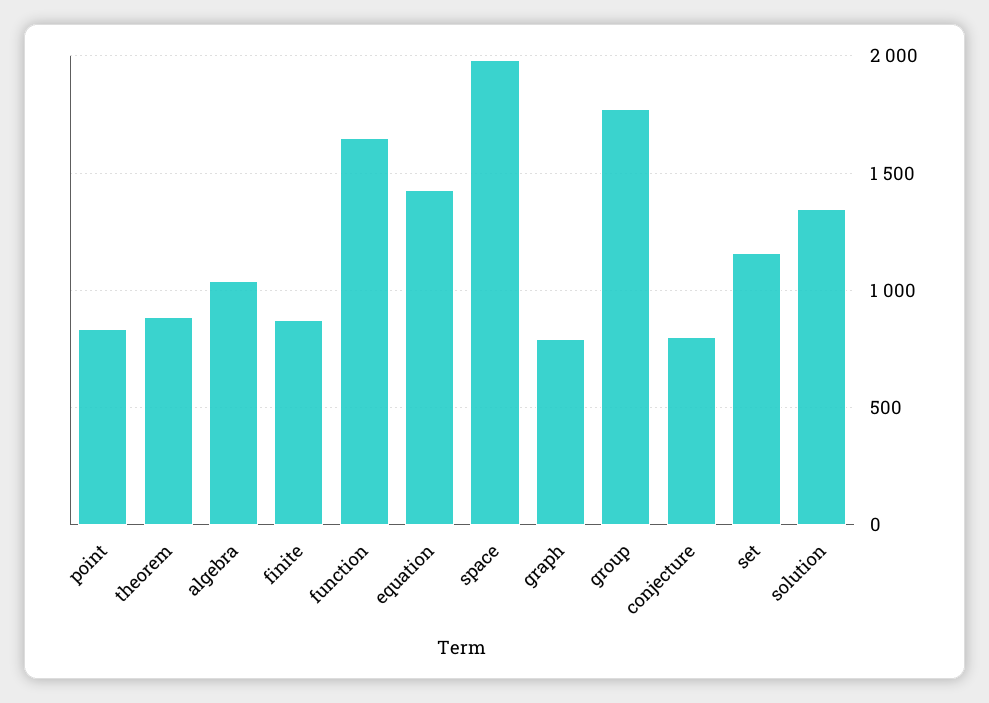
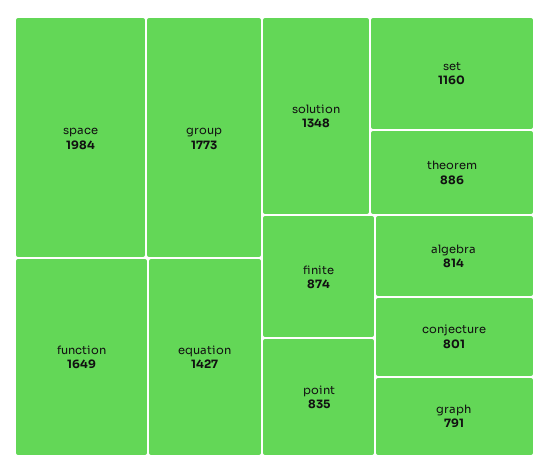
  {
    "point": 835,
    "theorem": 886,
-   "algebra": 1050,
+   "algebra": 814,
    "finite": 874,
    "function": 1649,
    "equation": 1427,
    "space": 1984,
    "graph": 791,
    "group": 1773,
    "conjecture": 801,
    "set": 1160,
    "solution": 1348
  }

